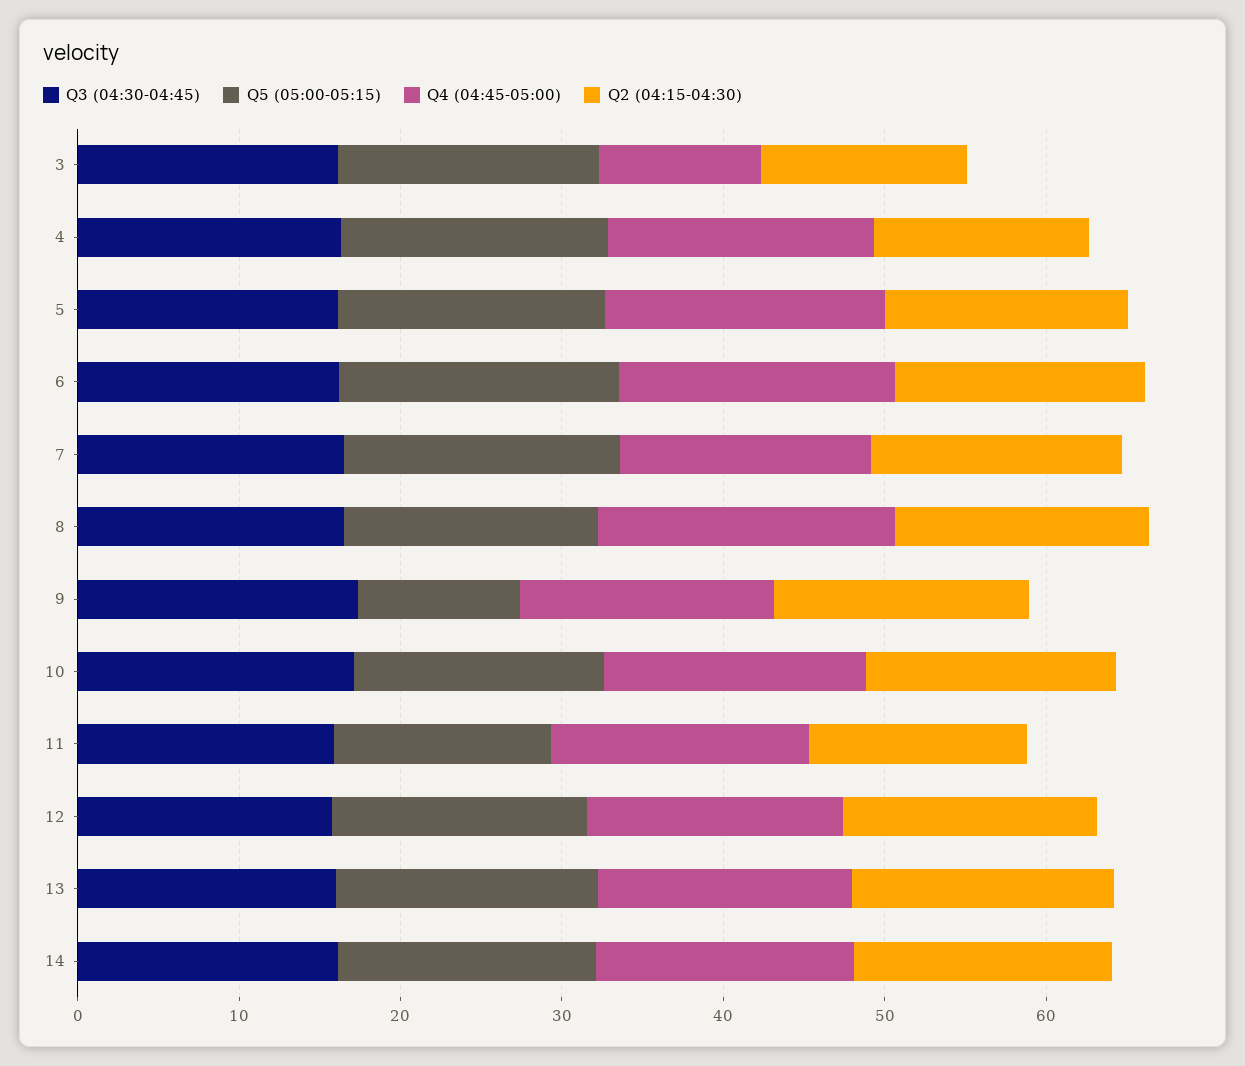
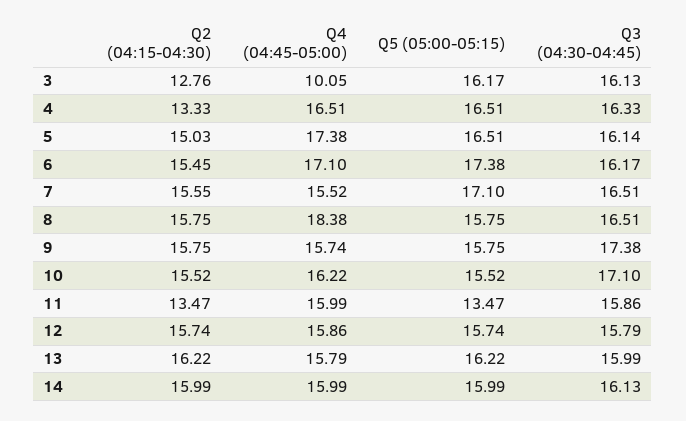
  {
    "Q3 (04:30-04:45)": {
      "3": 16.13,
      "4": 16.33,
      "5": 16.14,
      "6": 16.17,
      "7": 16.51,
      "8": 16.51,
      "9": 17.38,
      "10": 17.1,
      "11": 15.86,
      "12": 15.79,
      "13": 15.99,
      "14": 16.13
    },
    "Q5 (05:00-05:15)": {
      "3": 16.17,
      "4": 16.51,
      "5": 16.51,
      "6": 17.38,
      "7": 17.1,
      "8": 15.75,
-     "9": 10,
+     "9": 15.75,
      "10": 15.52,
      "11": 13.47,
      "12": 15.74,
      "13": 16.22,
      "14": 15.99
    },
    "Q4 (04:45-05:00)": {
      "3": 10.05,
      "4": 16.51,
      "5": 17.38,
      "6": 17.1,
      "7": 15.52,
      "8": 18.38,
      "9": 15.74,
      "10": 16.22,
      "11": 15.99,
      "12": 15.86,
      "13": 15.79,
      "14": 15.99
    },
    "Q2 (04:15-04:30)": {
      "3": 12.76,
      "4": 13.33,
      "5": 15.03,
      "6": 15.45,
      "7": 15.55,
      "8": 15.75,
      "9": 15.75,
      "10": 15.52,
      "11": 13.47,
      "12": 15.74,
      "13": 16.22,
      "14": 15.99
    }
  }

